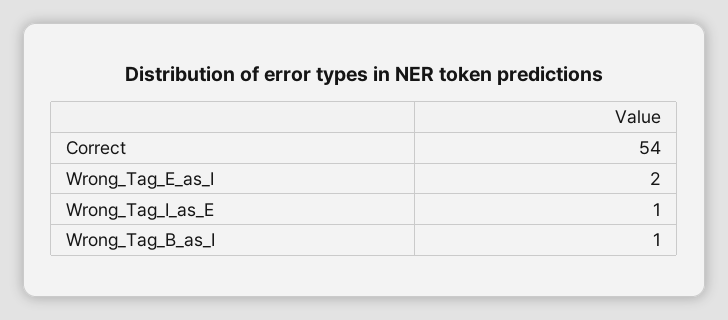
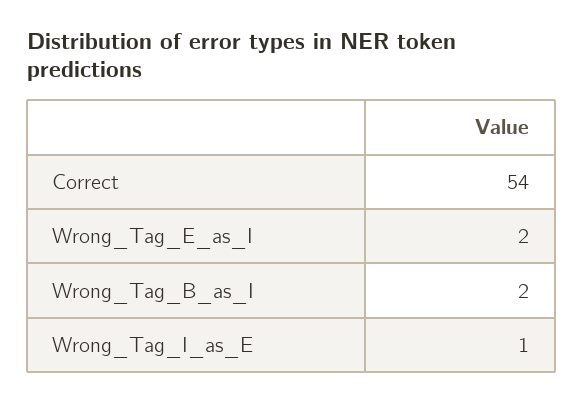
  {
    "Correct": 54,
    "Wrong_Tag_E_as_I": 2,
    "Wrong_Tag_I_as_E": 1,
-   "Wrong_Tag_B_as_I": 1
+   "Wrong_Tag_B_as_I": 2
  }

